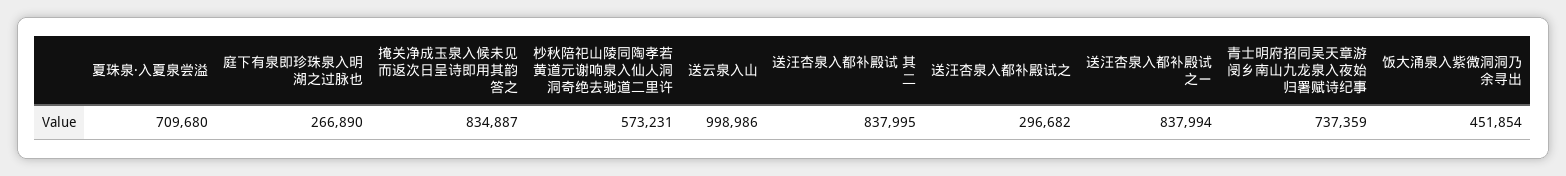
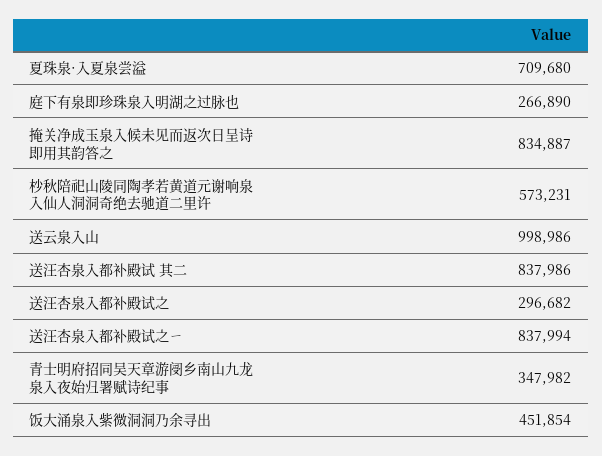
  {
    "夏珠泉·入夏泉尝溢": 709680,
    "庭下有泉即珍珠泉入明湖之过脉也": 266890,
    "掩关净成玉泉入候未见而返次日呈诗即用其韵答之": 834887,
    "杪秋陪祀山陵同陶孝若黄道元谢响泉入仙人洞洞奇绝去驰道二里许": 573231,
    "送云泉入山": 998986,
-   "送汪杏泉入都补殿试 其二": 837995,
+   "送汪杏泉入都补殿试 其二": 837986,
    "送汪杏泉入都补殿试之": 296682,
    "送汪杏泉入都补殿试之ㄧ": 837994,
-   "青士明府招同吴天章游阌乡南山九龙泉入夜始归署赋诗纪事": 737359,
+   "青士明府招同吴天章游阌乡南山九龙泉入夜始归署赋诗纪事": 347982,
    "饭大涌泉入紫微洞洞乃余寻出": 451854
  }

